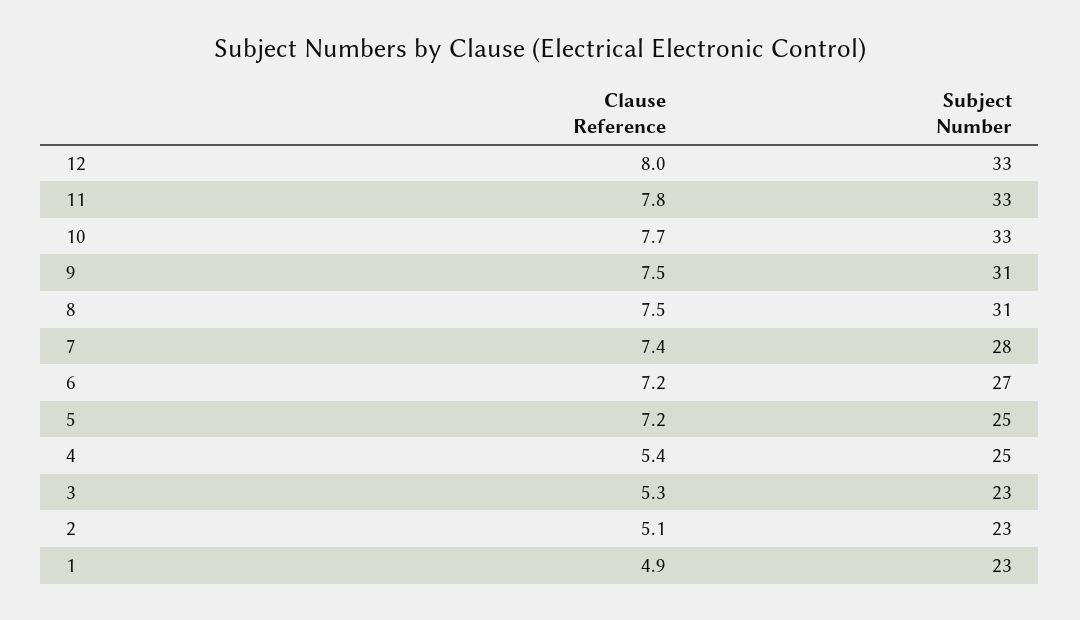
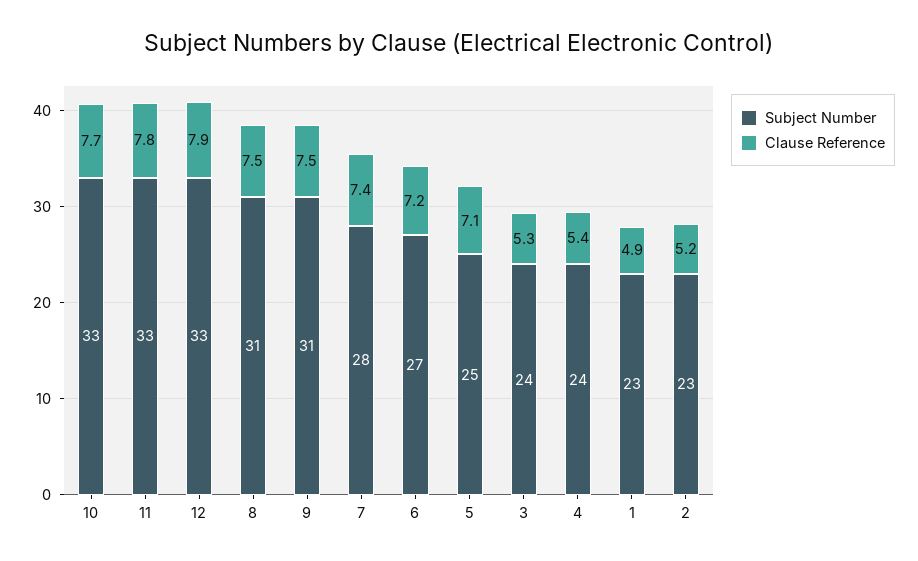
  {
    "Clause Reference": {
-     "12": 8,
+     "12": 7.9,
      "11": 7.8,
      "10": 7.7,
      "9": 7.5,
      "8": 7.5,
      "7": 7.4,
      "6": 7.2,
-     "5": 7.2,
+     "5": 7.1,
      "4": 5.4,
      "3": 5.3,
-     "2": 5.1,
+     "2": 5.2,
      "1": 4.9
    },
    "Subject Number": {
      "12": 33,
      "11": 33,
      "10": 33,
      "9": 31,
      "8": 31,
      "7": 28,
      "6": 27,
      "5": 25,
-     "4": 25,
+     "4": 24,
-     "3": 23,
+     "3": 24,
      "2": 23,
      "1": 23
    }
  }

